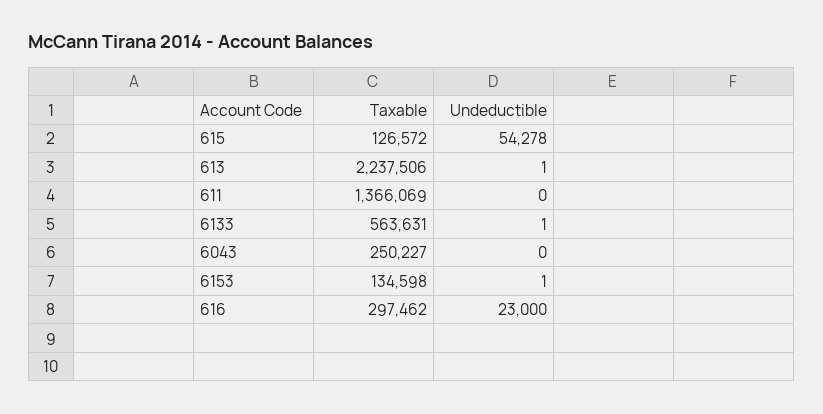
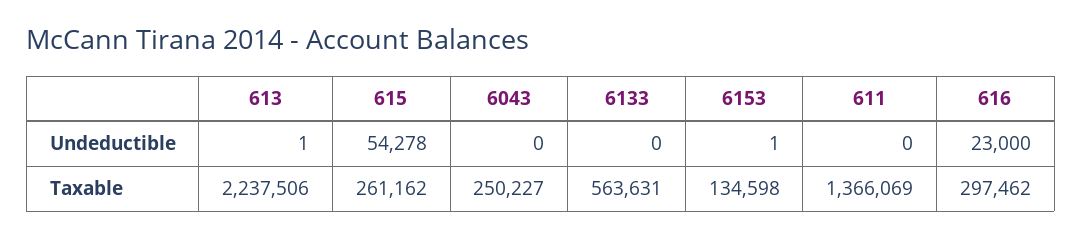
  {
    "Taxable": {
-     "615": 126572,
+     "615": 261162,
      "613": 2237506,
      "611": 1366069,
      "6133": 563631,
      "6043": 250227,
      "6153": 134598,
      "616": 297462
    },
    "Undeductible": {
      "615": 54278,
      "613": 1,
      "611": 0,
-     "6133": 1,
+     "6133": 0,
      "6043": 0,
      "6153": 1,
      "616": 23000
    }
  }

